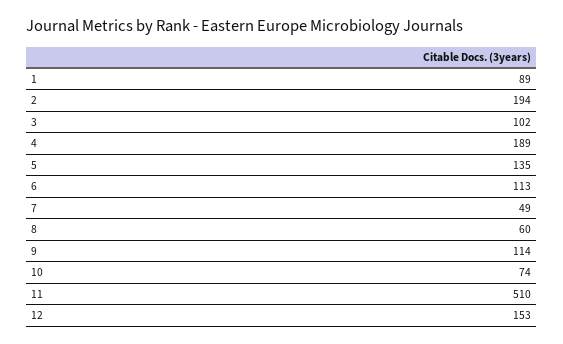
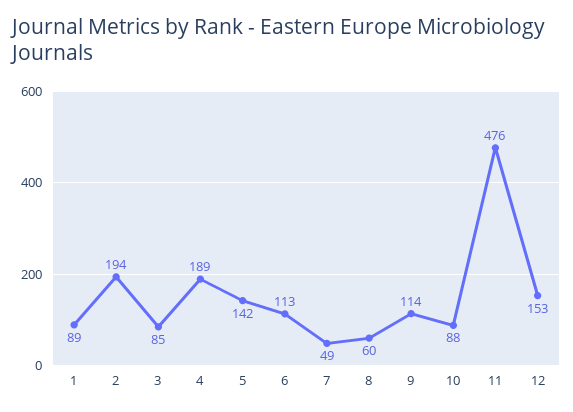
  {
    "1": 89,
    "2": 194,
-   "3": 102,
+   "3": 85,
    "4": 189,
-   "5": 135,
+   "5": 142,
    "6": 113,
    "7": 49,
    "8": 60,
    "9": 114,
-   "10": 74,
+   "10": 88,
-   "11": 510,
+   "11": 476,
    "12": 153
  }

